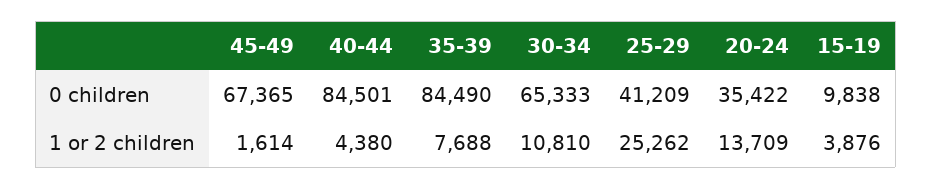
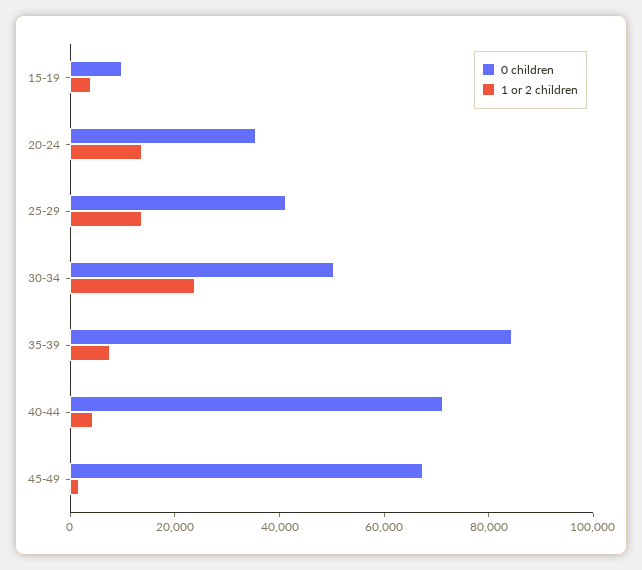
  {
    "0 children": {
      "45-49": 67365,
-     "40-44": 84501,
+     "40-44": 70000,
      "35-39": 84490,
-     "30-34": 65333,
+     "30-34": 50000,
      "25-29": 41209,
      "20-24": 35422,
      "15-19": 9838
    },
    "1 or 2 children": {
      "45-49": 1614,
      "40-44": 4380,
      "35-39": 7688,
-     "30-34": 10810,
+     "30-34": 25000,
-     "25-29": 25262,
+     "25-29": 15000,
      "20-24": 13709,
      "15-19": 3876
    }
  }

